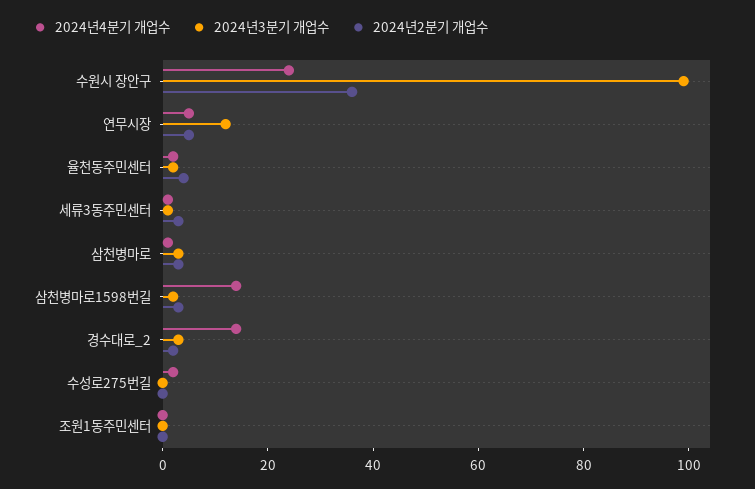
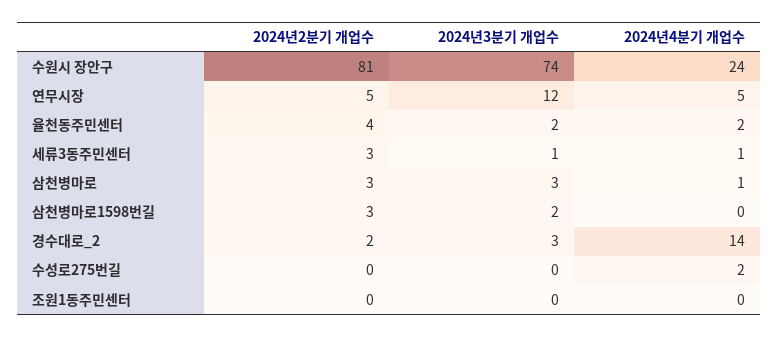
  {
    "2024년4분기 개업수": {
      "수원시 장안구": 24,
      "연무시장": 5,
      "율천동주민센터": 2,
      "세류3동주민센터": 1,
      "삼천병마로": 1,
-     "삼천병마로1598번길": 15,
+     "삼천병마로1598번길": 0,
      "경수대로_2": 14,
      "수성로275번길": 2,
      "조원1동주민센터": 0
    },
    "2024년3분기 개업수": {
-     "수원시 장안구": 100,
+     "수원시 장안구": 74,
      "연무시장": 12,
      "율천동주민센터": 2,
      "세류3동주민센터": 1,
      "삼천병마로": 3,
      "삼천병마로1598번길": 2,
      "경수대로_2": 3,
      "수성로275번길": 0,
      "조원1동주민센터": 0
    },
    "2024년2분기 개업수": {
-     "수원시 장안구": 35,
+     "수원시 장안구": 81,
      "연무시장": 5,
      "율천동주민센터": 4,
      "세류3동주민센터": 3,
      "삼천병마로": 3,
      "삼천병마로1598번길": 3,
      "경수대로_2": 2,
      "수성로275번길": 0,
      "조원1동주민센터": 0
    }
  }

